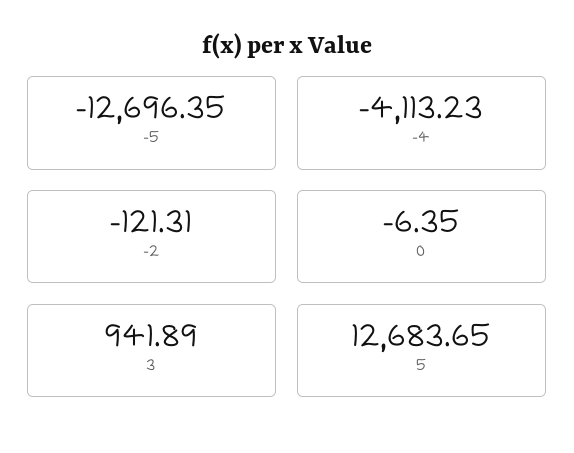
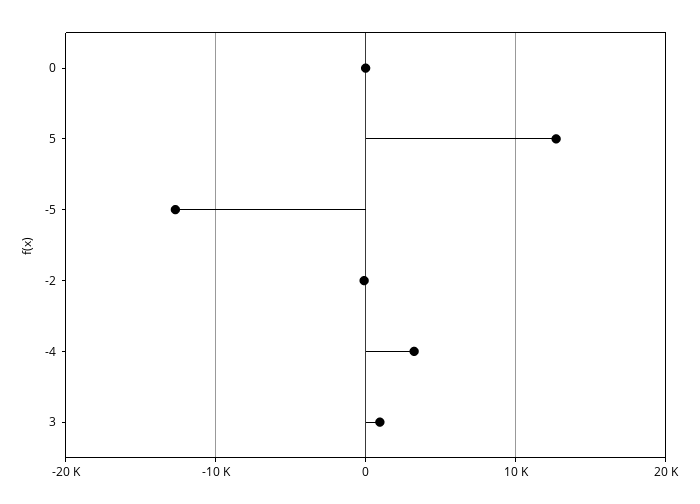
  {
    "-5": -12696.35,
-   "-4": -4113.23,
+   "-4": 3000,
    "-2": -121.31,
    "0": -6.35,
    "3": 941.89,
    "5": 12683.65
  }

